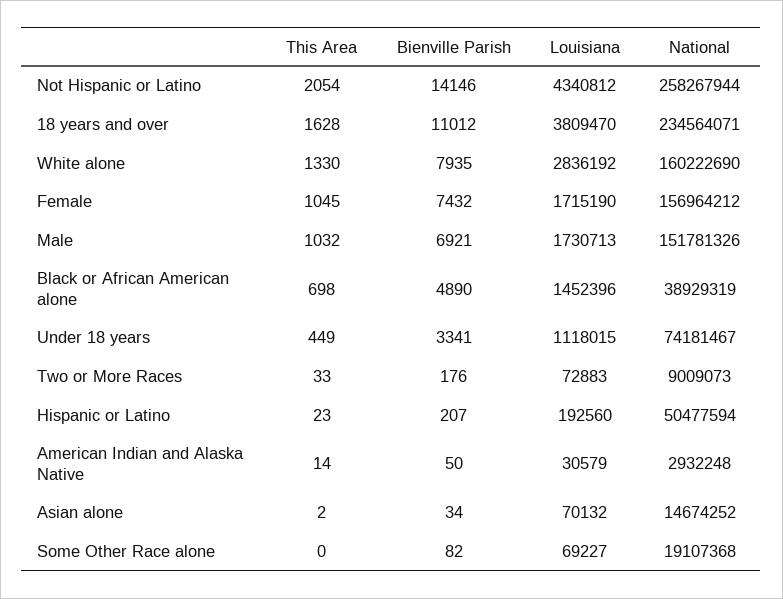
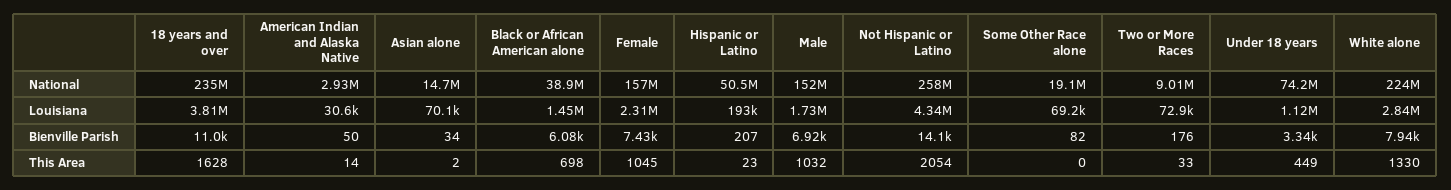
  {
    "This Area": {
      "Not Hispanic or Latino": 2054,
      "18 years and over": 1628,
      "White alone": 1330,
      "Female": 1045,
      "Male": 1032,
      "Black or African American alone": 698,
      "Under 18 years": 449,
      "Two or More Races": 33,
      "Hispanic or Latino": 23,
      "American Indian and Alaska Native": 14,
      "Asian alone": 2,
      "Some Other Race alone": 0
    },
    "Bienville Parish": {
      "Not Hispanic or Latino": 14146,
      "18 years and over": 11012,
      "White alone": 7935,
      "Female": 7432,
      "Male": 6921,
-     "Black or African American alone": 4890,
+     "Black or African American alone": 6080,
      "Under 18 years": 3341,
      "Two or More Races": 176,
      "Hispanic or Latino": 207,
      "American Indian and Alaska Native": 50,
      "Asian alone": 34,
      "Some Other Race alone": 82
    },
    "Louisiana": {
      "Not Hispanic or Latino": 4340812,
      "18 years and over": 3809470,
      "White alone": 2836192,
-     "Female": 1715190,
+     "Female": 2310000,
      "Male": 1730713,
      "Black or African American alone": 1452396,
      "Under 18 years": 1118015,
      "Two or More Races": 72883,
      "Hispanic or Latino": 192560,
      "American Indian and Alaska Native": 30579,
      "Asian alone": 70132,
      "Some Other Race alone": 69227
    },
    "National": {
      "Not Hispanic or Latino": 258267944,
      "18 years and over": 234564071,
-     "White alone": 160222690,
+     "White alone": 224000000,
      "Female": 156964212,
      "Male": 151781326,
      "Black or African American alone": 38929319,
      "Under 18 years": 74181467,
      "Two or More Races": 9009073,
      "Hispanic or Latino": 50477594,
      "American Indian and Alaska Native": 2932248,
      "Asian alone": 14674252,
      "Some Other Race alone": 19107368
    }
  }

